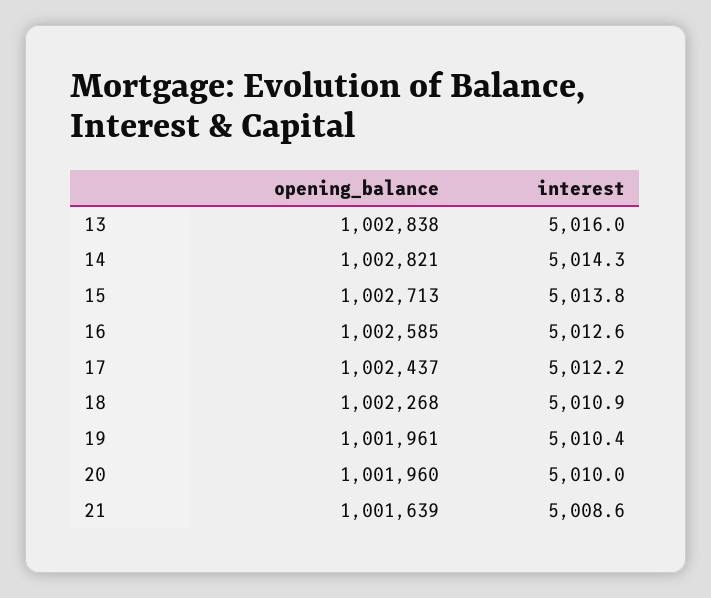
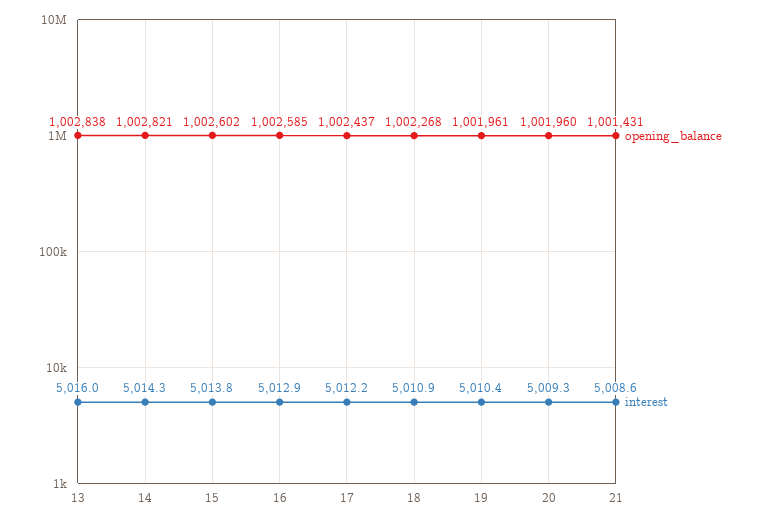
  {
    "opening_balance": {
      "13": 1002838,
      "14": 1002821,
-     "15": 1002713,
+     "15": 1002602,
      "16": 1002585,
      "17": 1002437,
      "18": 1002268,
      "19": 1001961,
      "20": 1001960,
-     "21": 1001639
+     "21": 1001431
    },
    "interest": {
      "13": 5016,
      "14": 5014.3,
      "15": 5013.8,
-     "16": 5012.6,
+     "16": 5012.9,
      "17": 5012.2,
      "18": 5010.9,
      "19": 5010.4,
-     "20": 5010,
+     "20": 5009.3,
      "21": 5008.6
    }
  }

